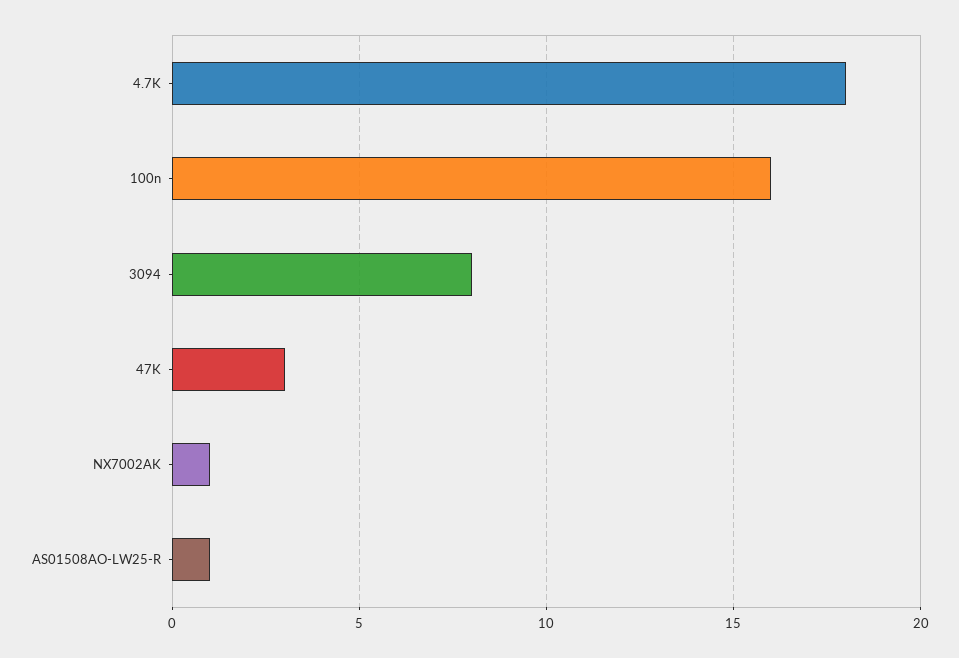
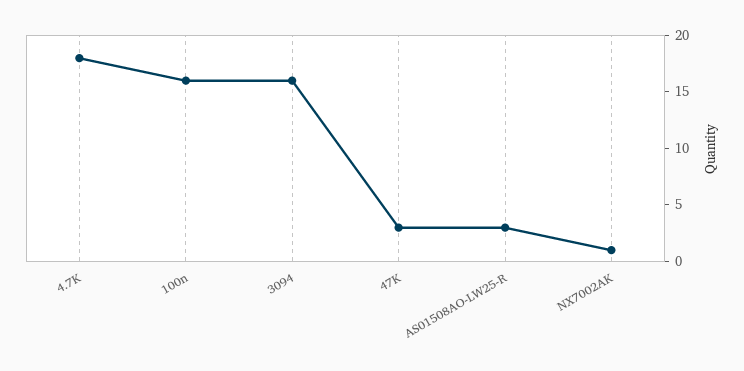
  {
    "4.7K": 18,
    "100n": 16,
-   "3094": 8,
+   "3094": 16,
    "47K": 3,
    "NX7002AK": 1,
-   "AS01508AO-LW25-R": 1
+   "AS01508AO-LW25-R": 3
  }

